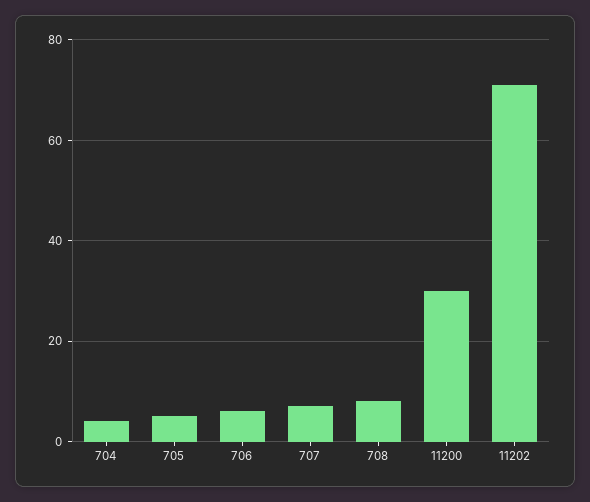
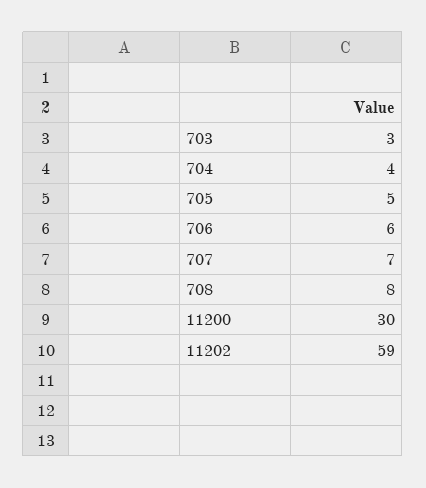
  {
    "704": 4,
    "705": 5,
    "706": 6,
    "707": 7,
    "708": 8,
    "11200": 30,
-   "11202": 70
+   "11202": 59,
+   "703": 3
  }

